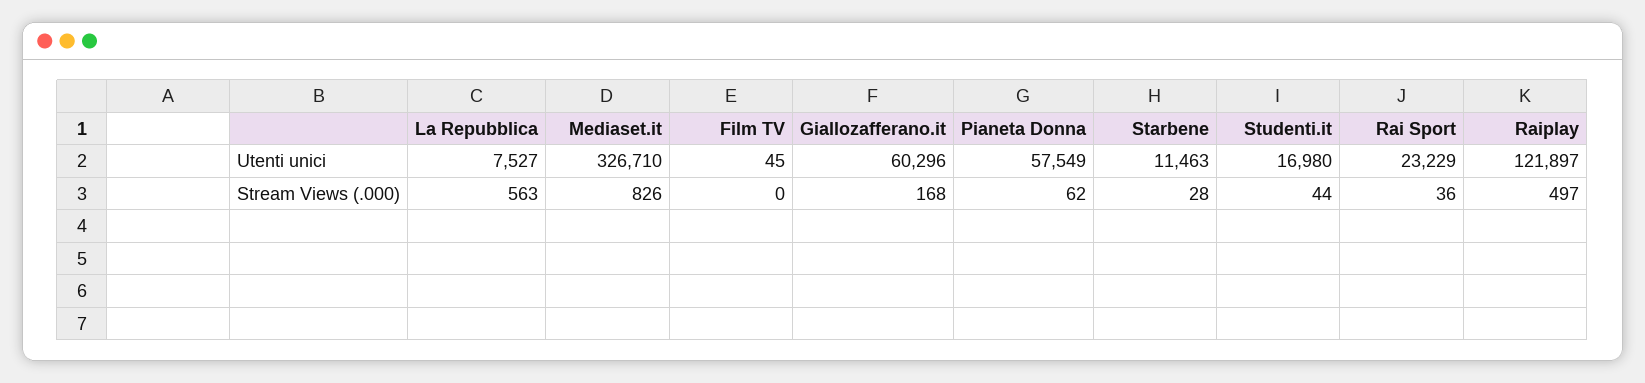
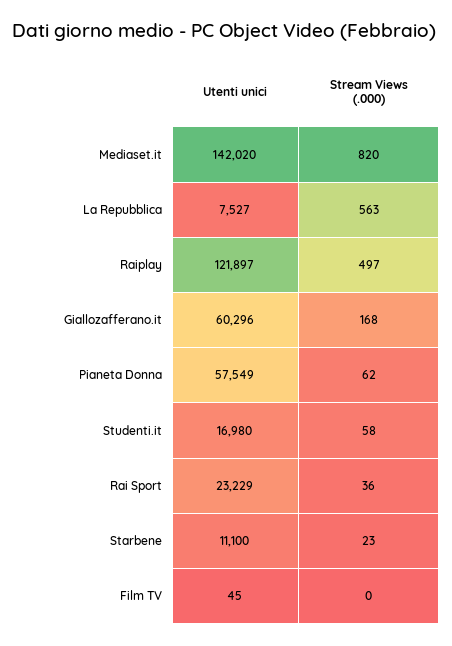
  {
    "La Repubblica": {
      "Utenti unici": 7527,
      "Stream Views (.000)": 563
    },
    "Mediaset.it": {
-     "Utenti unici": 326710,
+     "Utenti unici": 142020,
-     "Stream Views (.000)": 826
+     "Stream Views (.000)": 820
    },
    "Film TV": {
      "Utenti unici": 45,
      "Stream Views (.000)": 0
    },
    "Giallozafferano.it": {
      "Utenti unici": 60296,
      "Stream Views (.000)": 168
    },
    "Pianeta Donna": {
      "Utenti unici": 57549,
      "Stream Views (.000)": 62
    },
    "Starbene": {
-     "Utenti unici": 11463,
+     "Utenti unici": 11100,
-     "Stream Views (.000)": 28
+     "Stream Views (.000)": 23
    },
    "Studenti.it": {
      "Utenti unici": 16980,
-     "Stream Views (.000)": 44
+     "Stream Views (.000)": 58
    },
    "Rai Sport": {
      "Utenti unici": 23229,
      "Stream Views (.000)": 36
    },
    "Raiplay": {
      "Utenti unici": 121897,
      "Stream Views (.000)": 497
    }
  }

